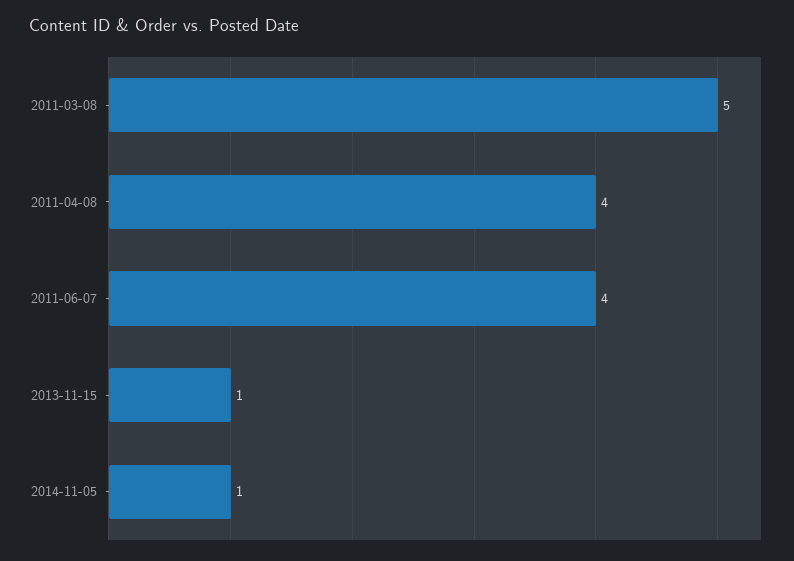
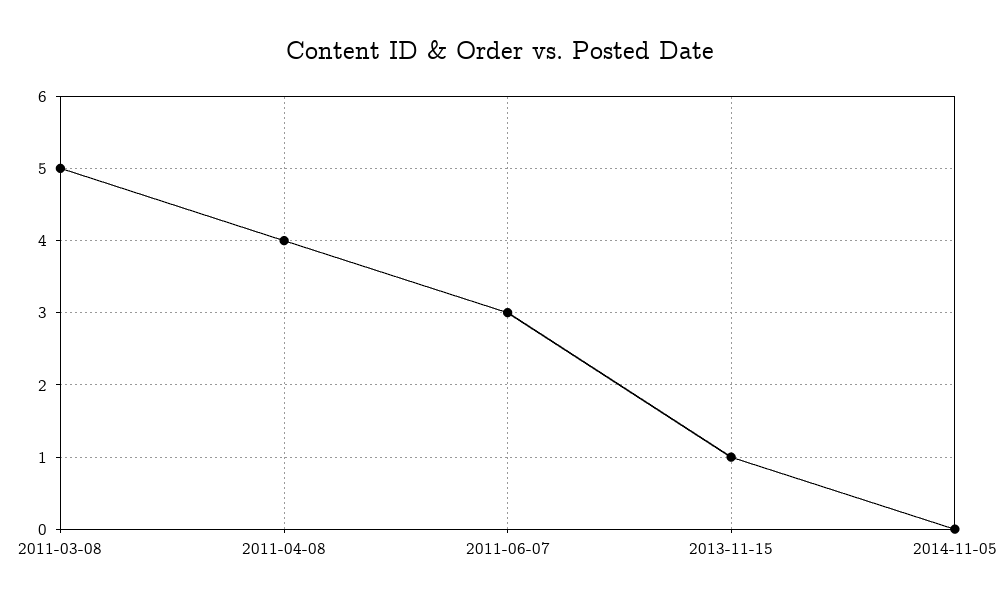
  {
    "2011-03-08": 5,
    "2011-04-08": 4,
-   "2011-06-07": 4,
+   "2011-06-07": 3,
    "2013-11-15": 1,
-   "2014-11-05": 1
+   "2014-11-05": 0
  }

